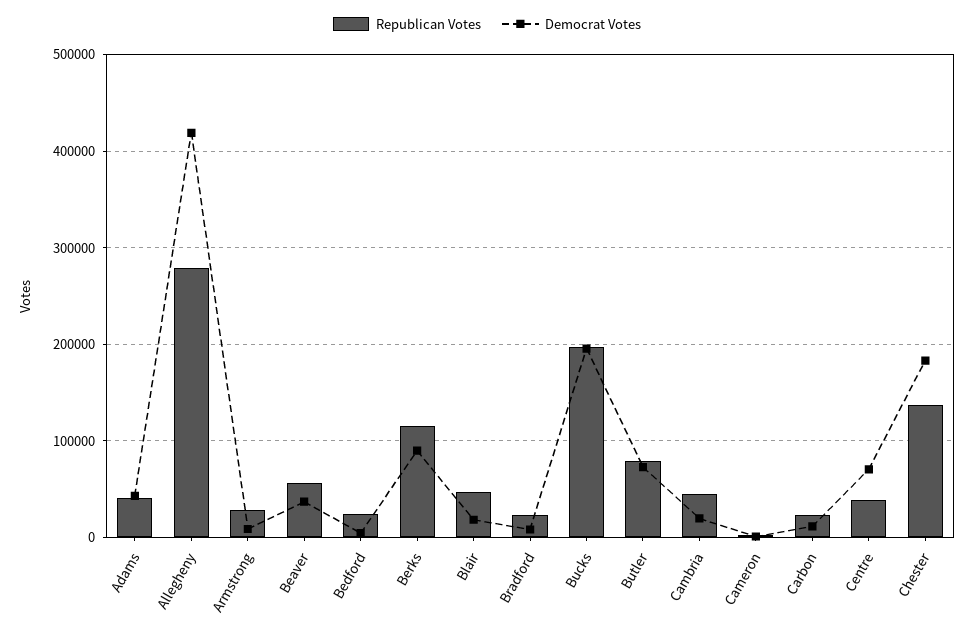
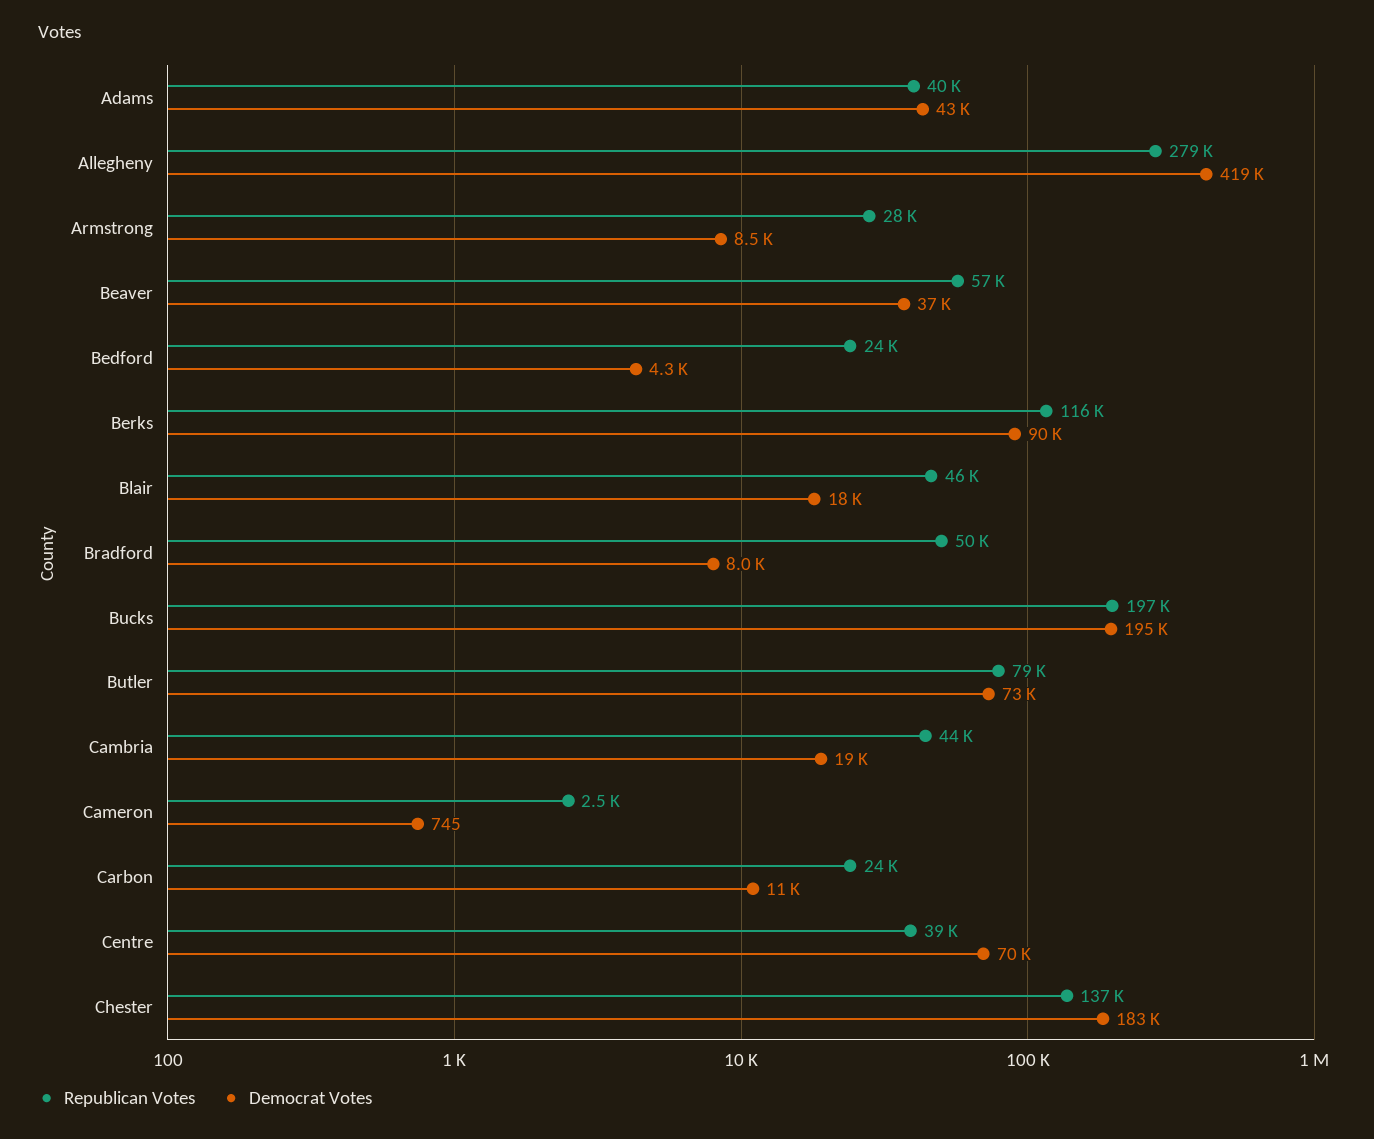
  {
    "Republican Votes": {
      "Adams": 40000,
      "Allegheny": 279000,
      "Armstrong": 28000,
      "Beaver": 57000,
      "Bedford": 24000,
      "Berks": 116000,
      "Blair": 46000,
-     "Bradford": 20000,
+     "Bradford": 50000,
      "Bucks": 197000,
      "Butler": 79000,
      "Cambria": 44000,
      "Cameron": 2500,
      "Carbon": 24000,
      "Centre": 39000,
      "Chester": 137000
    },
    "Democrat Votes": {
      "Adams": 43000,
      "Allegheny": 419000,
      "Armstrong": 8500,
      "Beaver": 37000,
      "Bedford": 4300,
      "Berks": 90000,
      "Blair": 18000,
      "Bradford": 8000,
      "Bucks": 195000,
      "Butler": 73000,
      "Cambria": 19000,
      "Cameron": 745,
      "Carbon": 11000,
      "Centre": 70000,
      "Chester": 183000
    }
  }

